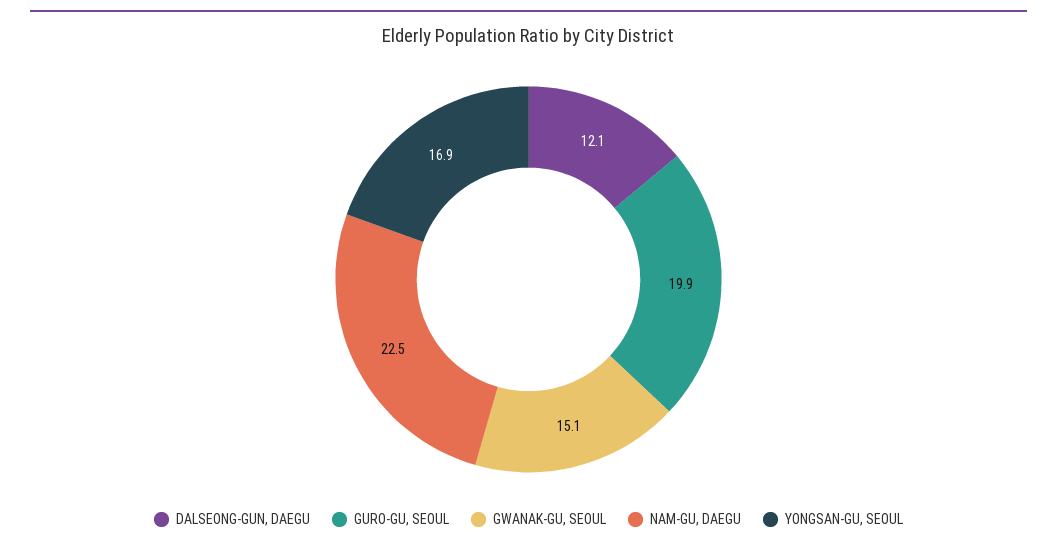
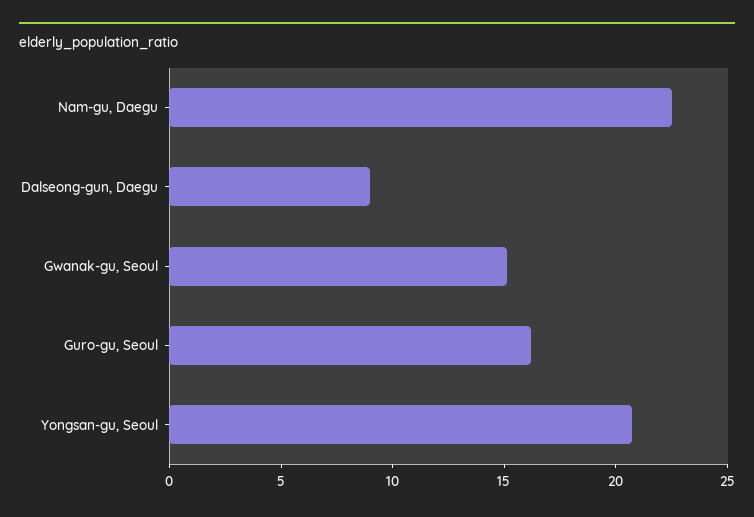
  {
-   "DALSEONG-GUN, DAEGU": 12.1,
+   "DALSEONG-GUN, DAEGU": 9,
-   "GURO-GU, SEOUL": 19.9,
+   "GURO-GU, SEOUL": 16,
    "GWANAK-GU, SEOUL": 15.1,
    "NAM-GU, DAEGU": 22.5,
-   "YONGSAN-GU, SEOUL": 16.9
+   "YONGSAN-GU, SEOUL": 21
  }

